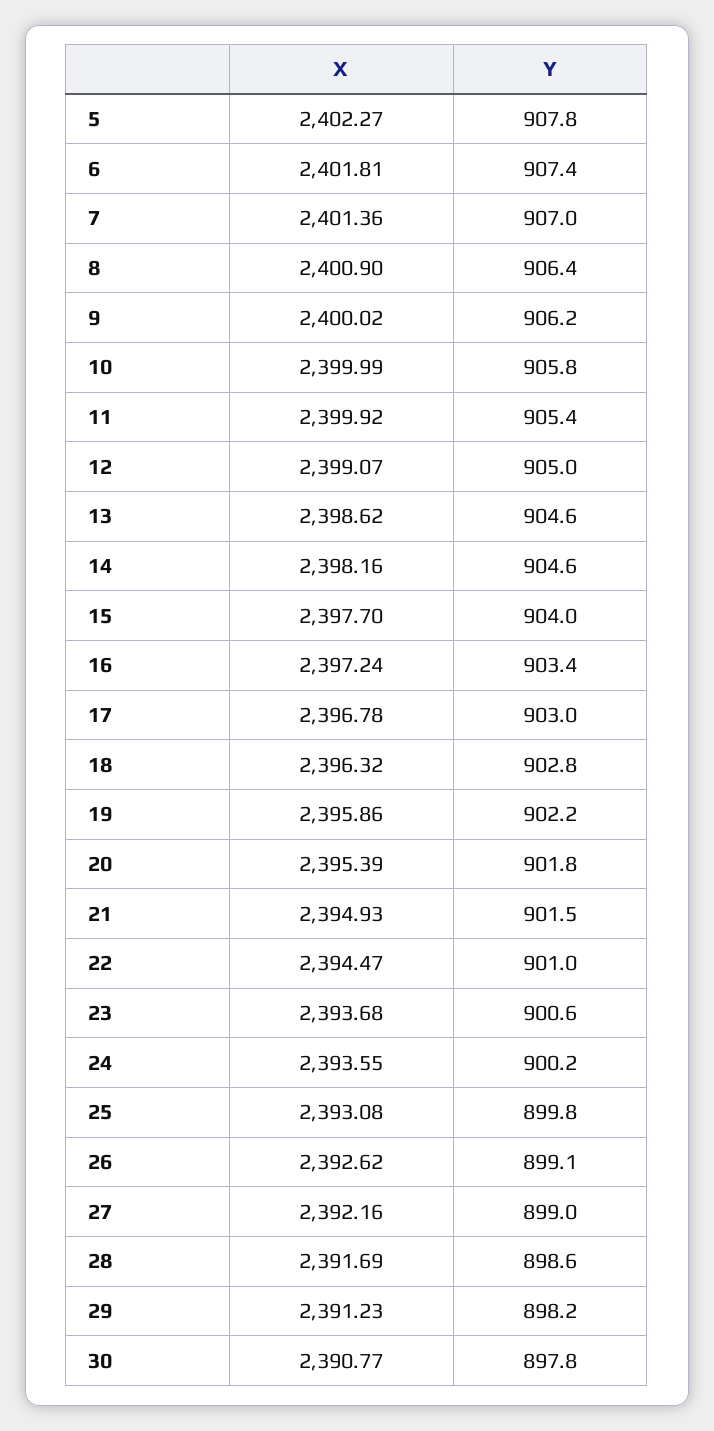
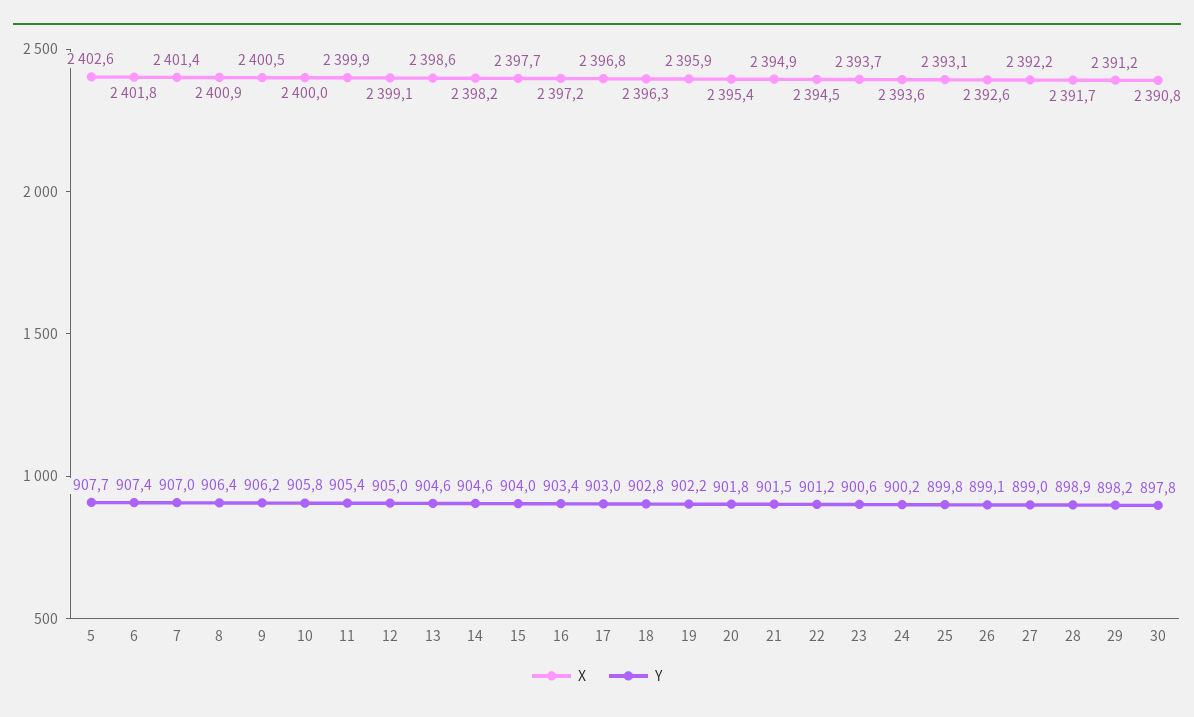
  {
    "X": {
-     "5": 2402.27,
+     "5": 2402.6,
      "6": 2401.81,
      "7": 2401.36,
      "8": 2400.9,
-     "9": 2400.02,
+     "9": 2400.5,
      "10": 2399.99,
      "11": 2399.92,
      "12": 2399.07,
      "13": 2398.62,
      "14": 2398.16,
      "15": 2397.7,
      "16": 2397.24,
      "17": 2396.78,
      "18": 2396.32,
      "19": 2395.86,
      "20": 2395.39,
      "21": 2394.93,
      "22": 2394.47,
      "23": 2393.68,
      "24": 2393.55,
      "25": 2393.08,
      "26": 2392.62,
      "27": 2392.16,
      "28": 2391.69,
      "29": 2391.23,
      "30": 2390.77
    },
    "Y": {
-     "5": 907.8,
+     "5": 907.7,
      "6": 907.4,
      "7": 907,
      "8": 906.4,
      "9": 906.2,
      "10": 905.8,
      "11": 905.4,
      "12": 905,
      "13": 904.6,
      "14": 904.6,
      "15": 904,
      "16": 903.4,
      "17": 903,
      "18": 902.8,
      "19": 902.2,
      "20": 901.8,
      "21": 901.5,
-     "22": 901,
+     "22": 901.2,
      "23": 900.6,
      "24": 900.2,
      "25": 899.8,
      "26": 899.1,
      "27": 899,
-     "28": 898.6,
+     "28": 898.9,
      "29": 898.2,
      "30": 897.8
    }
  }

